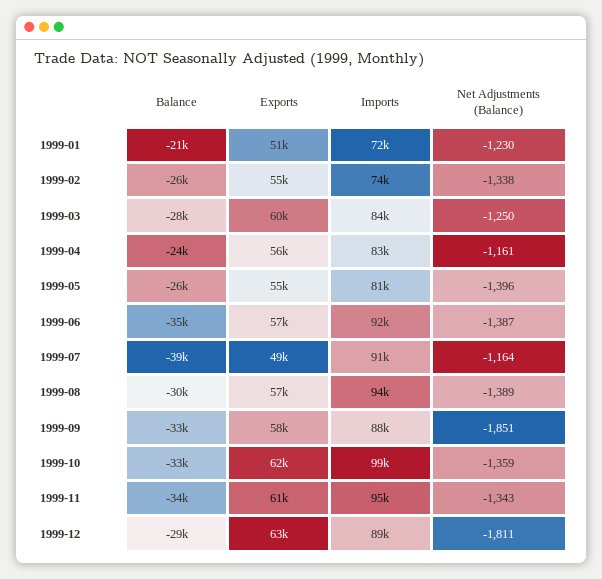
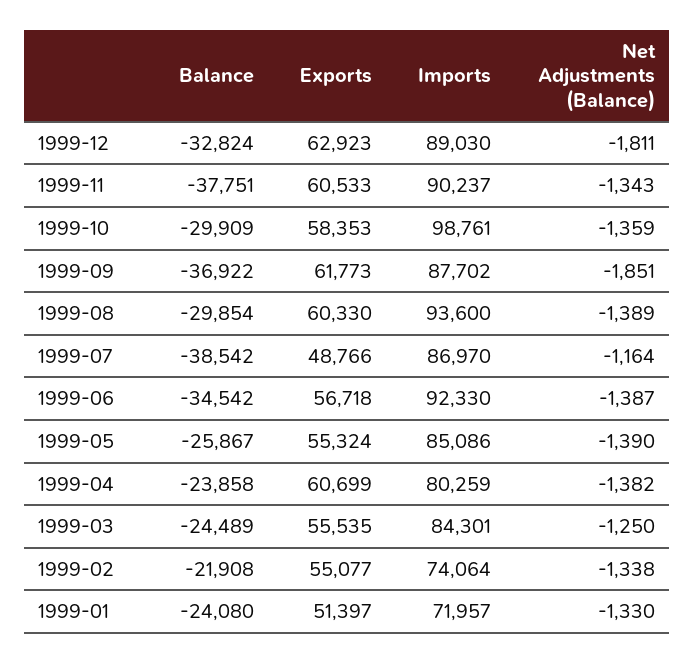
  {
    "Balance": {
-     "1999-01": -21000,
+     "1999-01": -24080,
-     "1999-02": -26000,
+     "1999-02": -21908,
-     "1999-03": -28000,
+     "1999-03": -24489,
      "1999-04": -23858,
      "1999-05": -25867,
      "1999-06": -34542,
      "1999-07": -38542,
      "1999-08": -29854,
-     "1999-09": -33000,
+     "1999-09": -36922,
-     "1999-10": -33000,
+     "1999-10": -29909,
-     "1999-11": -34000,
+     "1999-11": -37751,
-     "1999-12": -29000
+     "1999-12": -32824
    },
    "Exports": {
      "1999-01": 51397,
      "1999-02": 55077,
-     "1999-03": 60000,
+     "1999-03": 55535,
-     "1999-04": 56000,
+     "1999-04": 60699,
      "1999-05": 55324,
      "1999-06": 56718,
      "1999-07": 48766,
-     "1999-08": 57000,
+     "1999-08": 60330,
-     "1999-09": 58000,
+     "1999-09": 61773,
-     "1999-10": 62000,
+     "1999-10": 58353,
      "1999-11": 60533,
      "1999-12": 62923
    },
    "Imports": {
      "1999-01": 71957,
      "1999-02": 74064,
      "1999-03": 84301,
-     "1999-04": 83000,
+     "1999-04": 80259,
-     "1999-05": 81000,
+     "1999-05": 85086,
      "1999-06": 92330,
-     "1999-07": 91000,
+     "1999-07": 86970,
      "1999-08": 93600,
      "1999-09": 87702,
      "1999-10": 98761,
-     "1999-11": 95000,
+     "1999-11": 90237,
      "1999-12": 89030
    },
    "Net Adjustments (Balance)": {
-     "1999-01": -1230,
+     "1999-01": -1330,
      "1999-02": -1338,
      "1999-03": -1250,
-     "1999-04": -1161,
+     "1999-04": -1382,
-     "1999-05": -1396,
+     "1999-05": -1390,
      "1999-06": -1387,
      "1999-07": -1164,
      "1999-08": -1389,
      "1999-09": -1851,
      "1999-10": -1359,
      "1999-11": -1343,
      "1999-12": -1811
    }
  }

